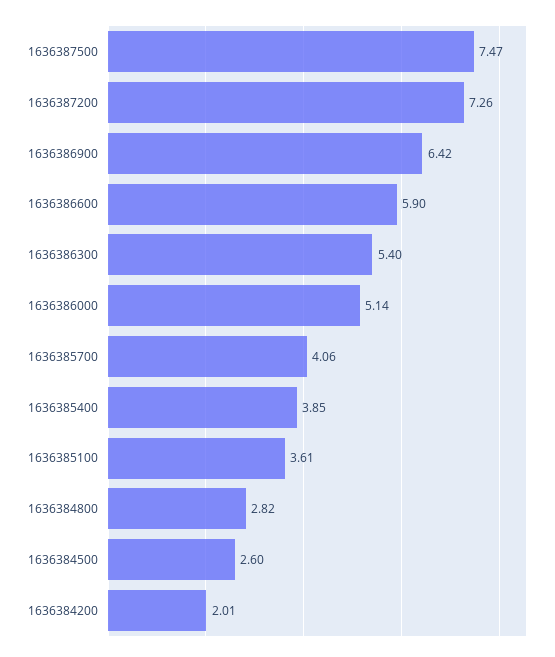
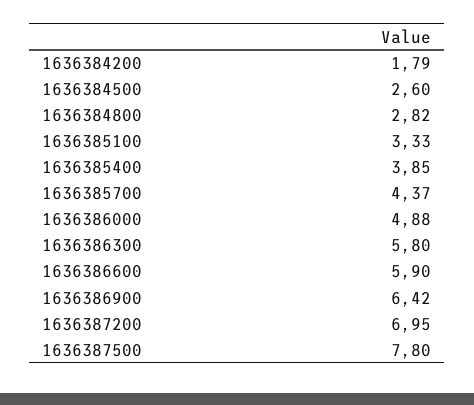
  {
-   "1636387500": 7.47,
+   "1636387500": 7.8,
-   "1636387200": 7.26,
+   "1636387200": 6.95,
    "1636386900": 6.42,
    "1636386600": 5.9,
-   "1636386300": 5.4,
+   "1636386300": 5.8,
-   "1636386000": 5.14,
+   "1636386000": 4.88,
-   "1636385700": 4.06,
+   "1636385700": 4.37,
    "1636385400": 3.85,
-   "1636385100": 3.61,
+   "1636385100": 3.33,
    "1636384800": 2.82,
    "1636384500": 2.6,
-   "1636384200": 2.01
+   "1636384200": 1.79
  }

